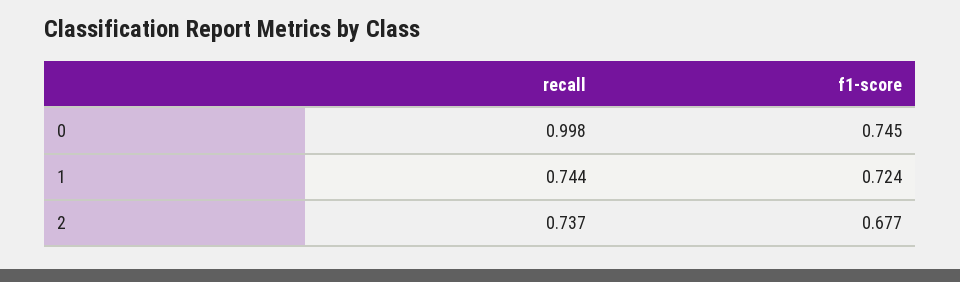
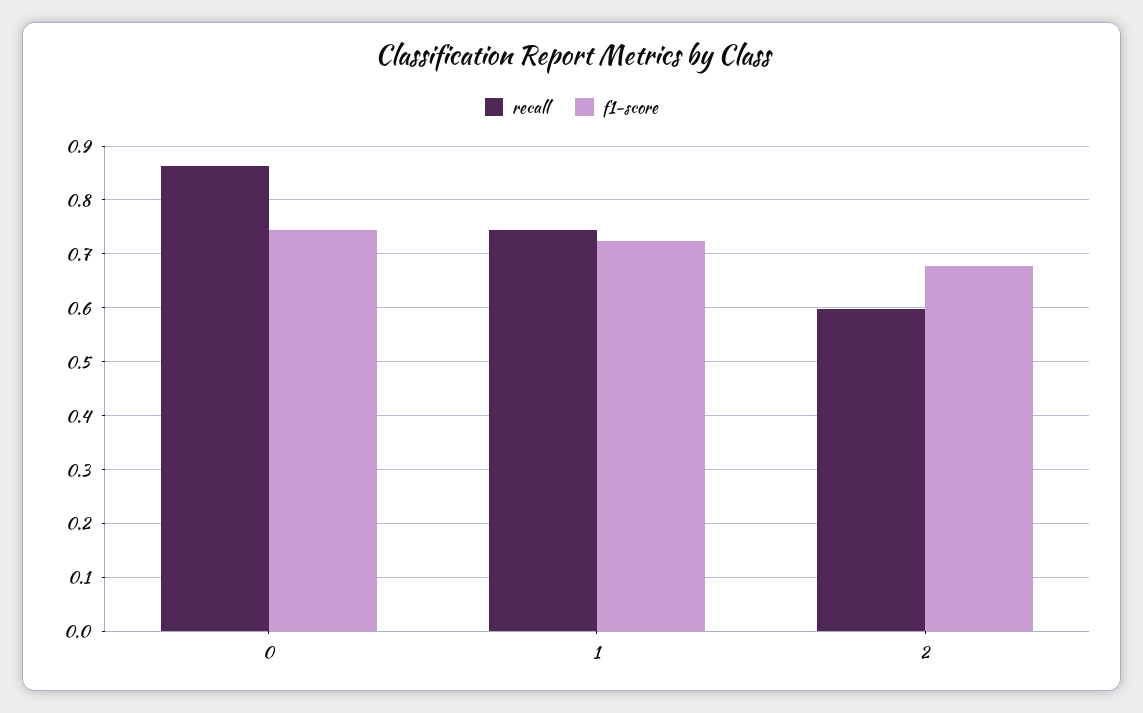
  {
    "recall": {
-     "0": 0.998,
+     "0": 0.86,
      "1": 0.744,
-     "2": 0.737
+     "2": 0.6
    },
    "f1-score": {
      "0": 0.745,
      "1": 0.724,
      "2": 0.677
    }
  }

